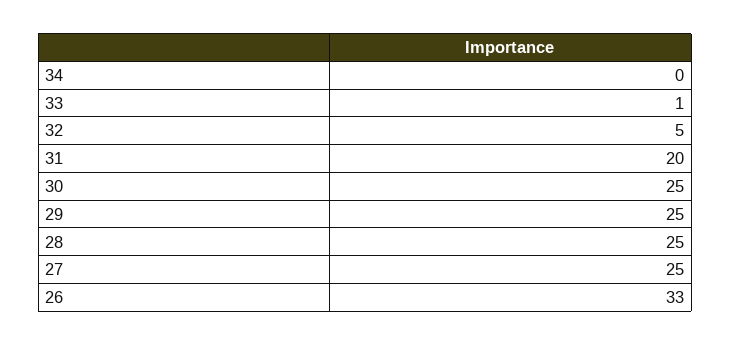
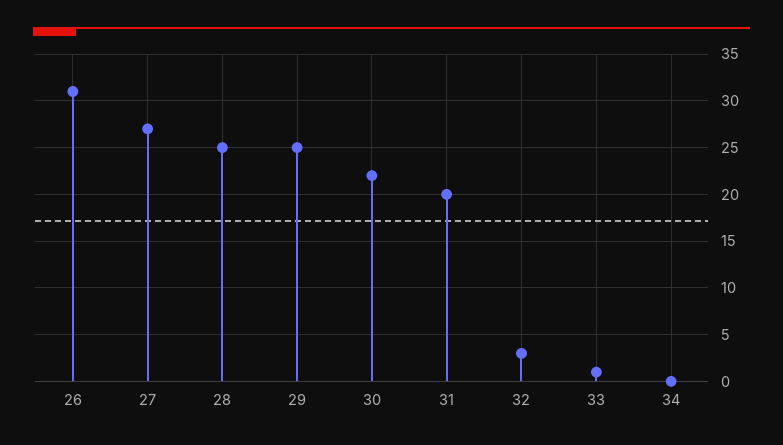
  {
    "34": 0,
    "33": 1,
-   "32": 5,
+   "32": 3,
    "31": 20,
-   "30": 25,
+   "30": 22,
    "29": 25,
    "28": 25,
-   "27": 25,
+   "27": 27,
-   "26": 33
+   "26": 31
  }

